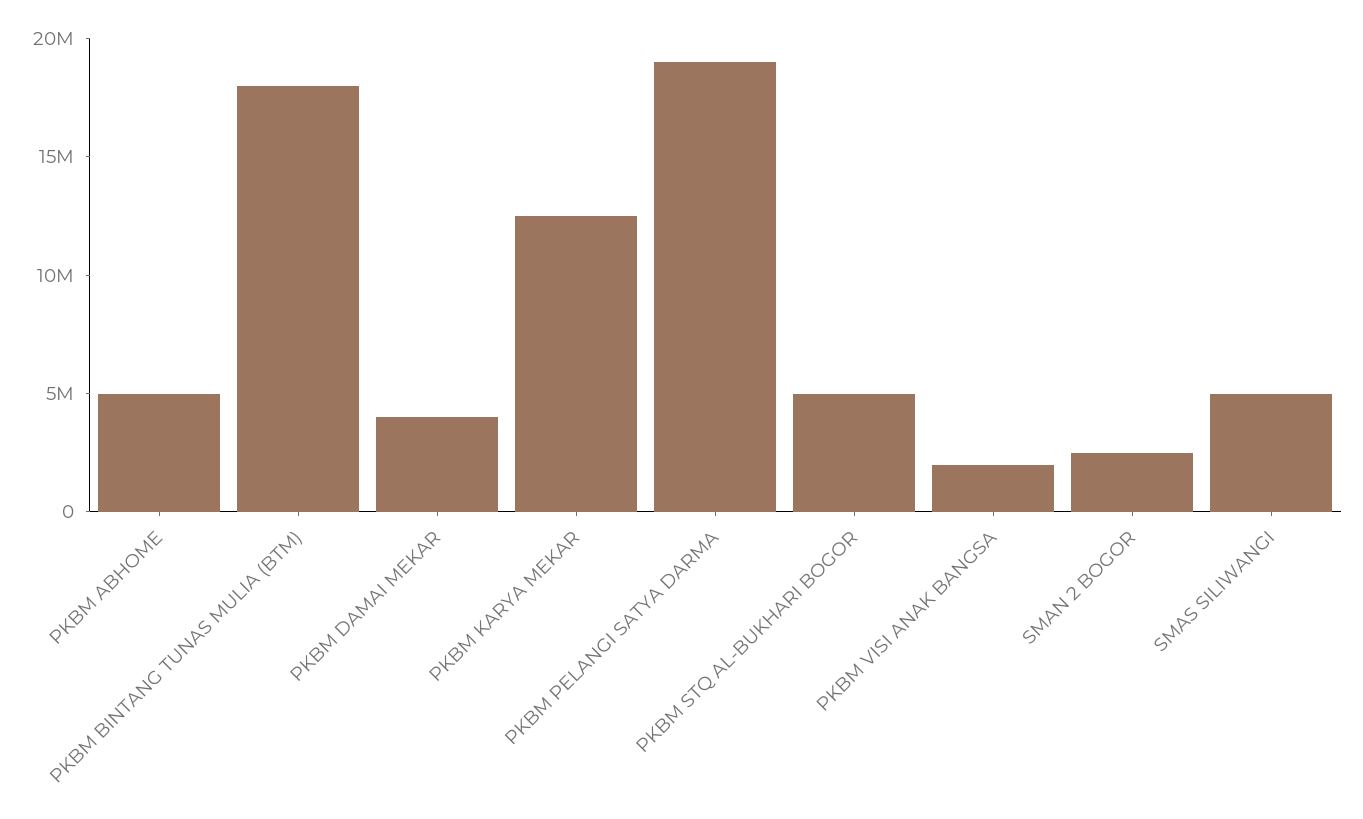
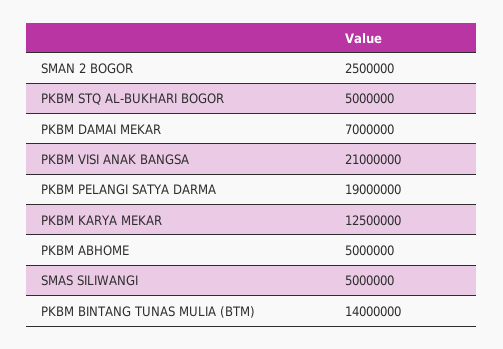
  {
    "PKBM ABHOME": 5000000,
-   "PKBM BINTANG TUNAS MULIA (BTM)": 18000000,
+   "PKBM BINTANG TUNAS MULIA (BTM)": 14000000,
-   "PKBM DAMAI MEKAR": 4000000,
+   "PKBM DAMAI MEKAR": 7000000,
    "PKBM KARYA MEKAR": 12500000,
    "PKBM PELANGI SATYA DARMA": 19000000,
    "PKBM STQ AL-BUKHARI BOGOR": 5000000,
-   "PKBM VISI ANAK BANGSA": 2000000,
+   "PKBM VISI ANAK BANGSA": 21000000,
    "SMAN 2 BOGOR": 2500000,
    "SMAS SILIWANGI": 5000000
  }

